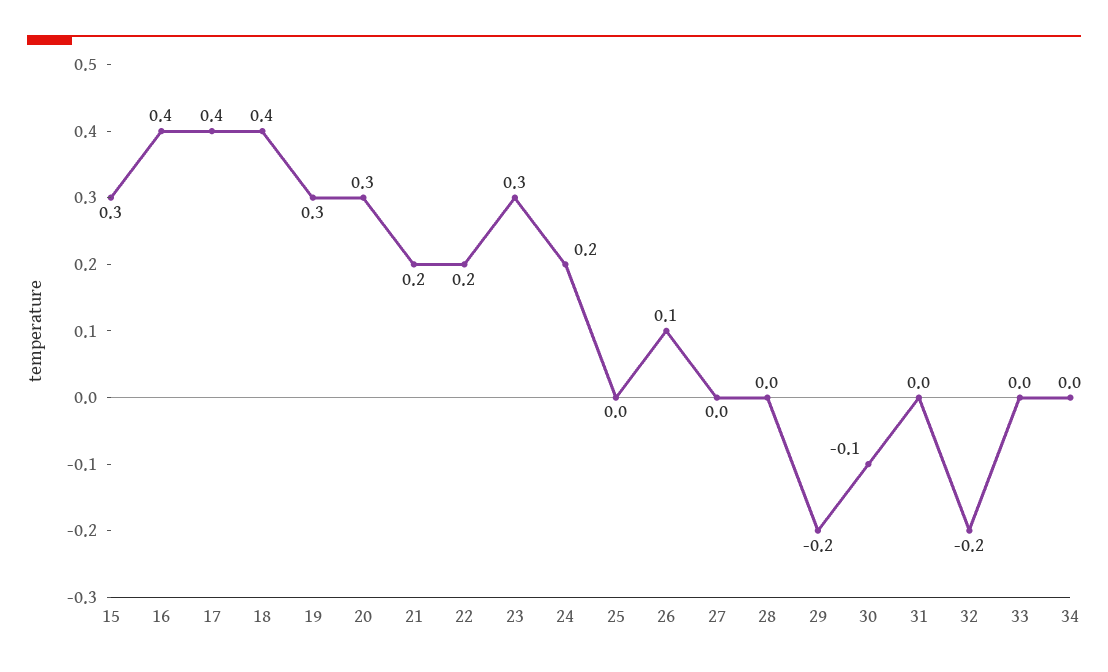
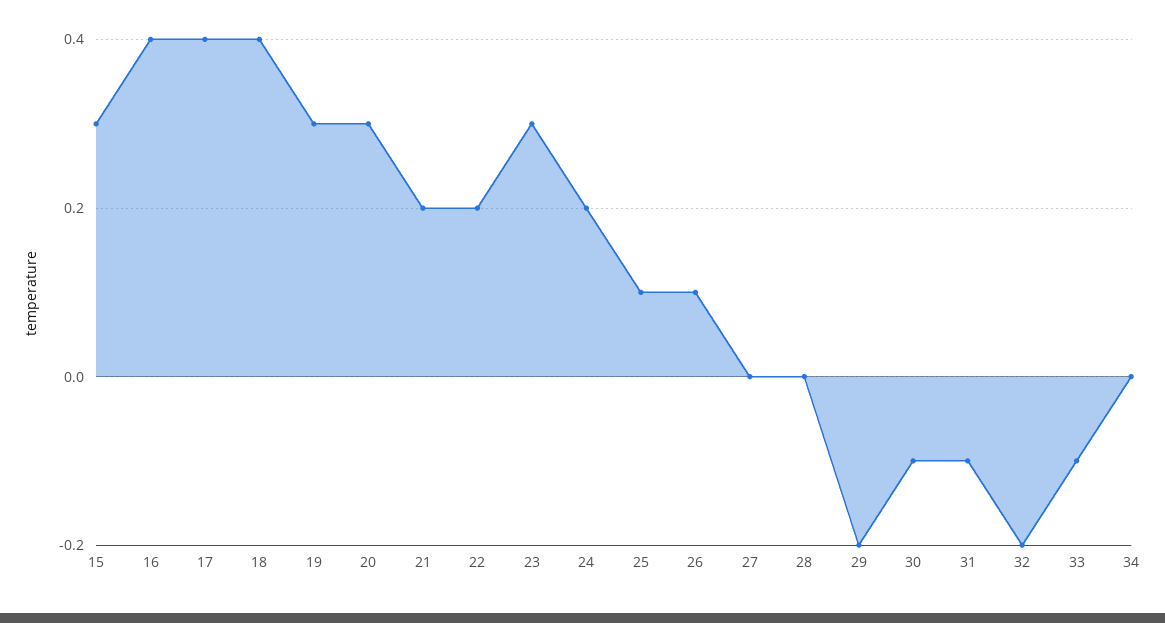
  {
    "15": 0.3,
    "16": 0.4,
    "17": 0.4,
    "18": 0.4,
    "19": 0.3,
    "20": 0.3,
    "21": 0.2,
    "22": 0.2,
    "23": 0.3,
    "24": 0.2,
-   "25": 0,
+   "25": 0.1,
    "26": 0.1,
    "27": 0,
    "28": 0,
    "29": -0.2,
    "30": -0.1,
-   "31": 0,
+   "31": -0.1,
    "32": -0.2,
-   "33": 0,
+   "33": -0.1,
    "34": 0
  }

